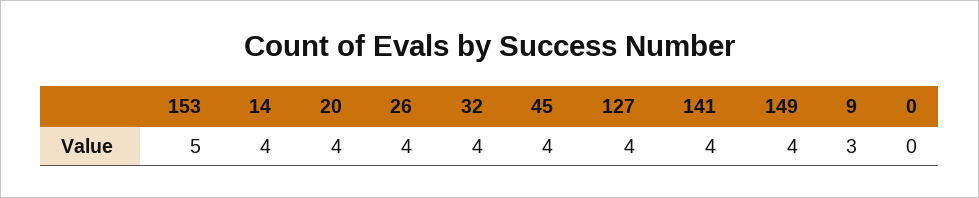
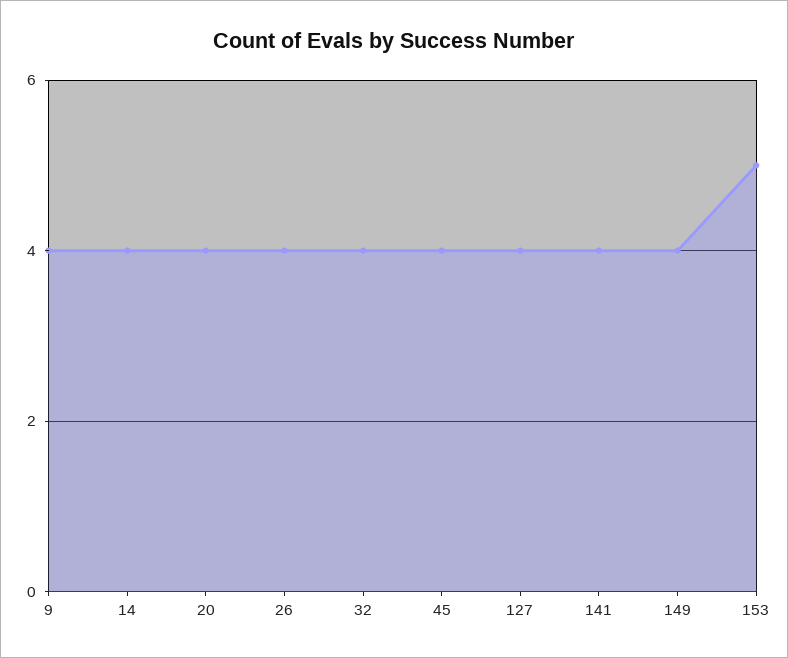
  {
    "153": 5,
    "14": 4,
    "20": 4,
    "26": 4,
    "32": 4,
    "45": 4,
    "127": 4,
    "141": 4,
    "149": 4,
-   "9": 3,
+   "9": 4
-   "0": 0
  }

